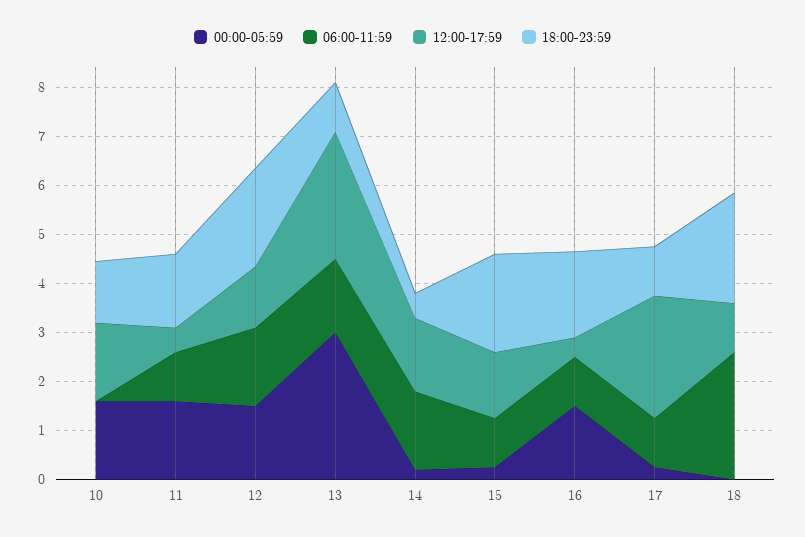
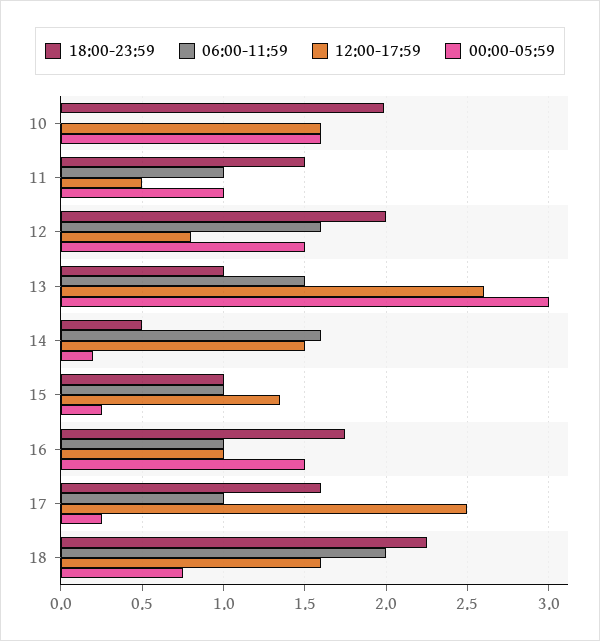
  {
    "00:00-05:59": {
      "10": 1.6,
-     "11": 1.6,
+     "11": 1,
      "12": 1.5,
      "13": 3,
      "14": 0.2,
      "15": 0.25,
      "16": 1.5,
      "17": 0.25,
-     "18": 0
+     "18": 0.75
    },
    "06:00-11:59": {
      "10": 0,
      "11": 1,
      "12": 1.6,
      "13": 1.5,
      "14": 1.6,
      "15": 1,
      "16": 1,
      "17": 1,
-     "18": 2.6
+     "18": 2
    },
    "12:00-17:59": {
      "10": 1.6,
      "11": 0.5,
-     "12": 1.2,
+     "12": 0.8,
      "13": 2.6,
      "14": 1.5,
      "15": 1.35,
-     "16": 0.4,
+     "16": 1,
      "17": 2.5,
-     "18": 1
+     "18": 1.6
    },
    "18:00-23:59": {
-     "10": 1.2,
+     "10": 2,
      "11": 1.5,
      "12": 2,
      "13": 1,
      "14": 0.5,
-     "15": 2,
+     "15": 1,
      "16": 1.75,
-     "17": 1,
+     "17": 1.6,
      "18": 2.25
    }
  }

